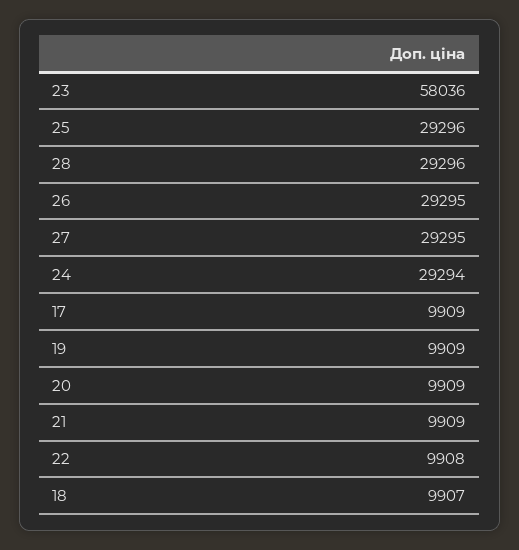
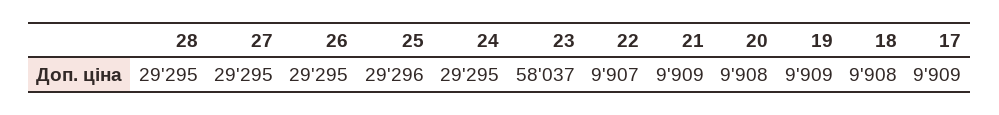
  {
-   "23": 58036,
+   "23": 58037,
    "25": 29296,
-   "28": 29296,
+   "28": 29295,
    "26": 29295,
    "27": 29295,
-   "24": 29294,
+   "24": 29295,
    "17": 9909,
    "19": 9909,
-   "20": 9909,
+   "20": 9908,
    "21": 9909,
-   "22": 9908,
+   "22": 9907,
-   "18": 9907
+   "18": 9908
  }

